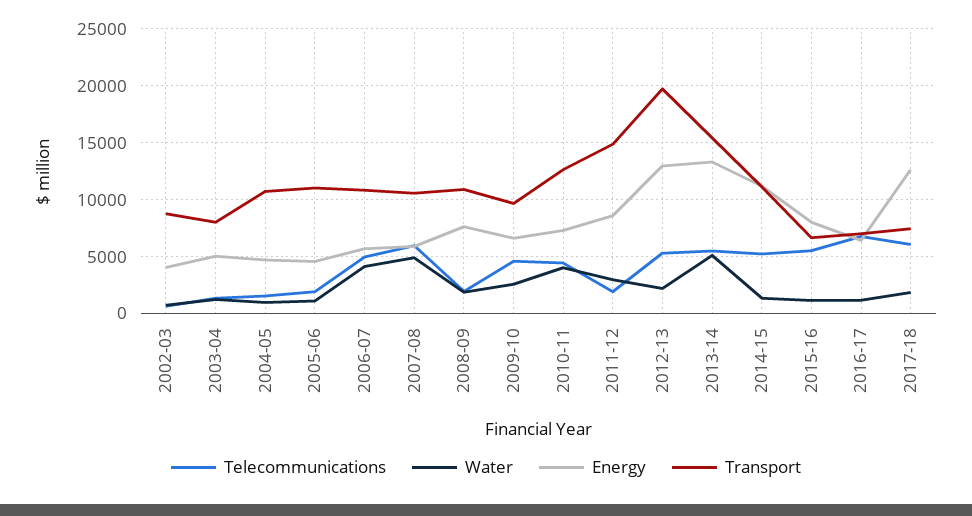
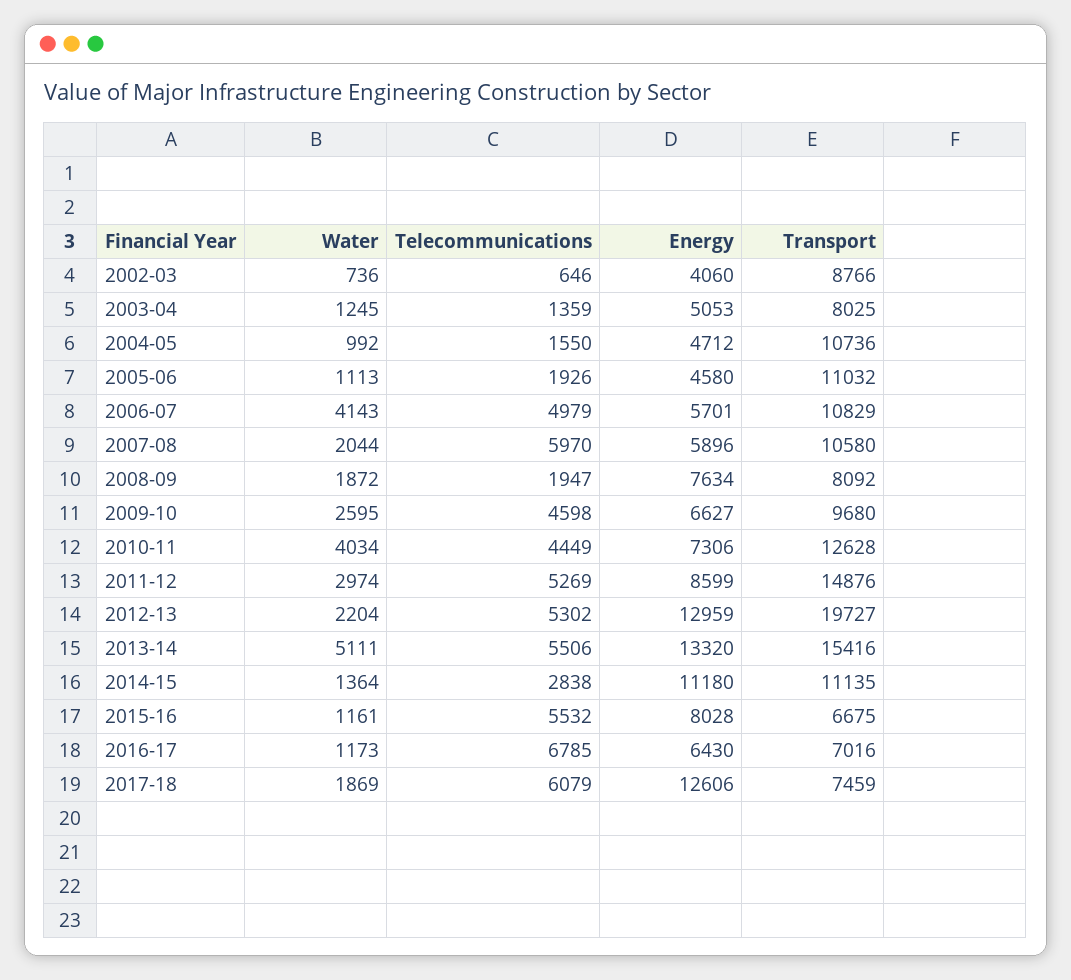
  {
    "Telecommunications": {
      "2002-03": 646,
      "2003-04": 1359,
      "2004-05": 1550,
      "2005-06": 1926,
      "2006-07": 4979,
      "2007-08": 5970,
      "2008-09": 1947,
      "2009-10": 4598,
      "2010-11": 4449,
-     "2011-12": 2000,
+     "2011-12": 5269,
      "2012-13": 5302,
      "2013-14": 5506,
-     "2014-15": 5000,
+     "2014-15": 2838,
      "2015-16": 5532,
      "2016-17": 6785,
      "2017-18": 6079
    },
    "Water": {
      "2002-03": 736,
      "2003-04": 1245,
      "2004-05": 992,
      "2005-06": 1113,
      "2006-07": 4143,
-     "2007-08": 5000,
+     "2007-08": 2044,
      "2008-09": 1872,
      "2009-10": 2595,
      "2010-11": 4034,
      "2011-12": 2974,
      "2012-13": 2204,
      "2013-14": 5111,
      "2014-15": 1364,
      "2015-16": 1161,
      "2016-17": 1173,
      "2017-18": 1869
    },
    "Energy": {
      "2002-03": 4060,
      "2003-04": 5053,
      "2004-05": 4712,
      "2005-06": 4580,
      "2006-07": 5701,
      "2007-08": 5896,
      "2008-09": 7634,
      "2009-10": 6627,
      "2010-11": 7306,
      "2011-12": 8599,
      "2012-13": 12959,
      "2013-14": 13320,
      "2014-15": 11180,
      "2015-16": 8028,
      "2016-17": 6430,
      "2017-18": 12606
    },
    "Transport": {
      "2002-03": 8766,
      "2003-04": 8025,
      "2004-05": 10736,
      "2005-06": 11032,
      "2006-07": 10829,
      "2007-08": 10580,
-     "2008-09": 11000,
+     "2008-09": 8092,
      "2009-10": 9680,
      "2010-11": 12628,
      "2011-12": 14876,
      "2012-13": 19727,
      "2013-14": 15416,
      "2014-15": 11135,
      "2015-16": 6675,
      "2016-17": 7016,
      "2017-18": 7459
    }
  }

